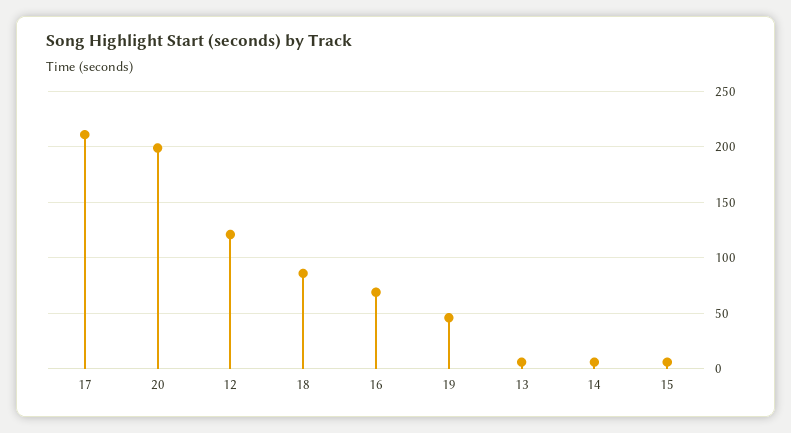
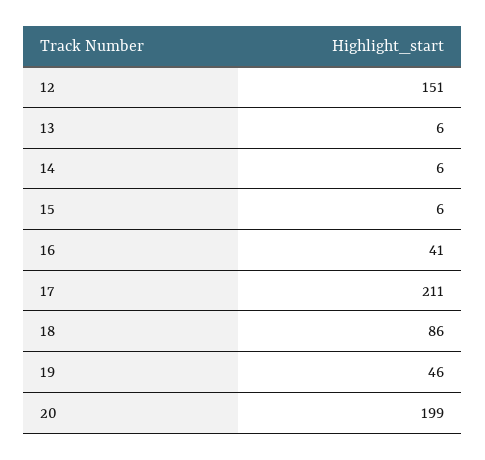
  {
    "17": 211,
    "20": 199,
-   "12": 120,
+   "12": 151,
    "18": 86,
-   "16": 70,
+   "16": 41,
    "19": 46,
    "13": 6,
    "14": 6,
    "15": 6
  }

